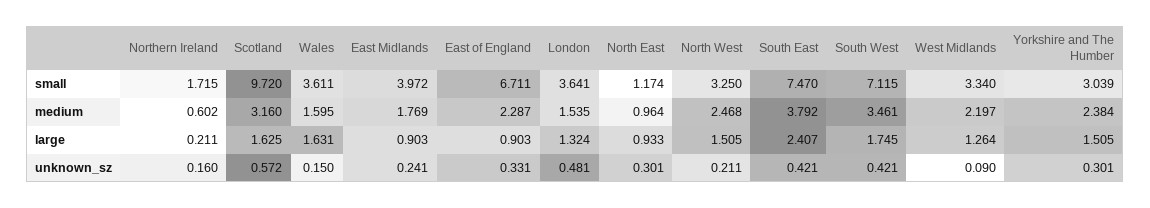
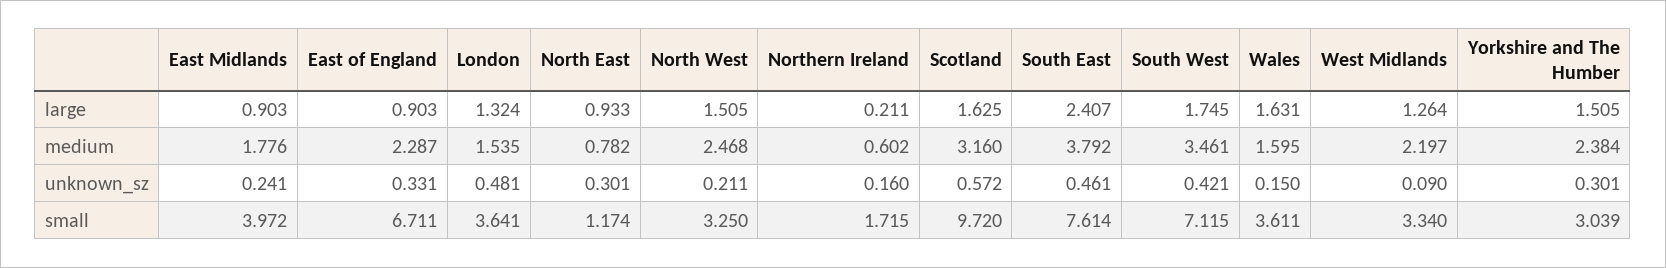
  {
    "Northern Ireland": {
      "small": 1.715,
      "medium": 0.602,
      "large": 0.211,
      "unknown_sz": 0.16
    },
    "Scotland": {
      "small": 9.72,
      "medium": 3.16,
      "large": 1.625,
      "unknown_sz": 0.572
    },
    "Wales": {
      "small": 3.611,
      "medium": 1.595,
      "large": 1.631,
      "unknown_sz": 0.15
    },
    "East Midlands": {
      "small": 3.972,
-     "medium": 1.769,
+     "medium": 1.776,
      "large": 0.903,
      "unknown_sz": 0.241
    },
    "East of England": {
      "small": 6.711,
      "medium": 2.287,
      "large": 0.903,
      "unknown_sz": 0.331
    },
    "London": {
      "small": 3.641,
      "medium": 1.535,
      "large": 1.324,
      "unknown_sz": 0.481
    },
    "North East": {
      "small": 1.174,
-     "medium": 0.964,
+     "medium": 0.782,
      "large": 0.933,
      "unknown_sz": 0.301
    },
    "North West": {
      "small": 3.25,
      "medium": 2.468,
      "large": 1.505,
      "unknown_sz": 0.211
    },
    "South East": {
-     "small": 7.47,
+     "small": 7.614,
      "medium": 3.792,
      "large": 2.407,
-     "unknown_sz": 0.421
+     "unknown_sz": 0.461
    },
    "South West": {
      "small": 7.115,
      "medium": 3.461,
      "large": 1.745,
      "unknown_sz": 0.421
    },
    "West Midlands": {
      "small": 3.34,
      "medium": 2.197,
      "large": 1.264,
      "unknown_sz": 0.09
    },
    "Yorkshire and The Humber": {
      "small": 3.039,
      "medium": 2.384,
      "large": 1.505,
      "unknown_sz": 0.301
    }
  }

